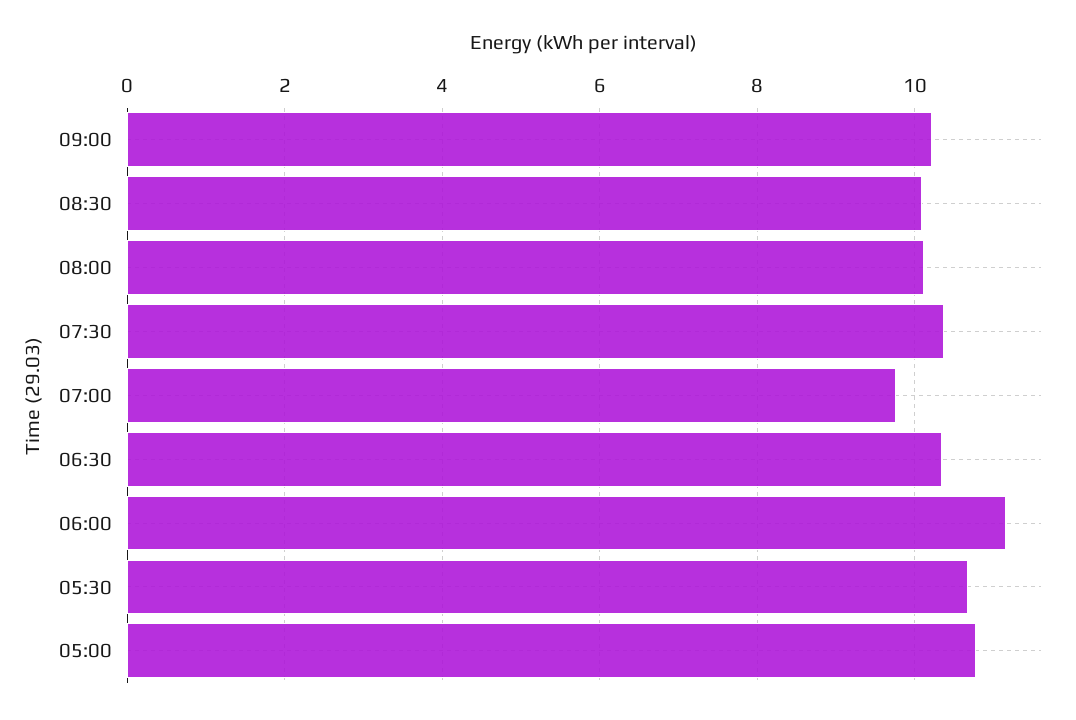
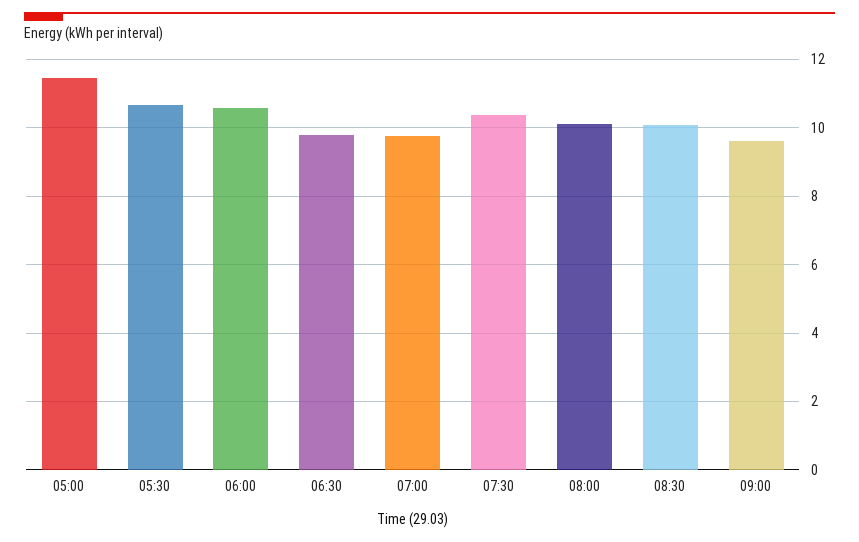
  {
-   "09:00": 10.2,
+   "09:00": 9.6,
    "08:30": 10,
    "08:00": 10.2,
    "07:30": 10.4,
    "07:00": 9.8,
-   "06:30": 10.4,
+   "06:30": 9.8,
-   "06:00": 11.2,
+   "06:00": 10.6,
    "05:30": 10.6,
-   "05:00": 10.8
+   "05:00": 11.4
  }

